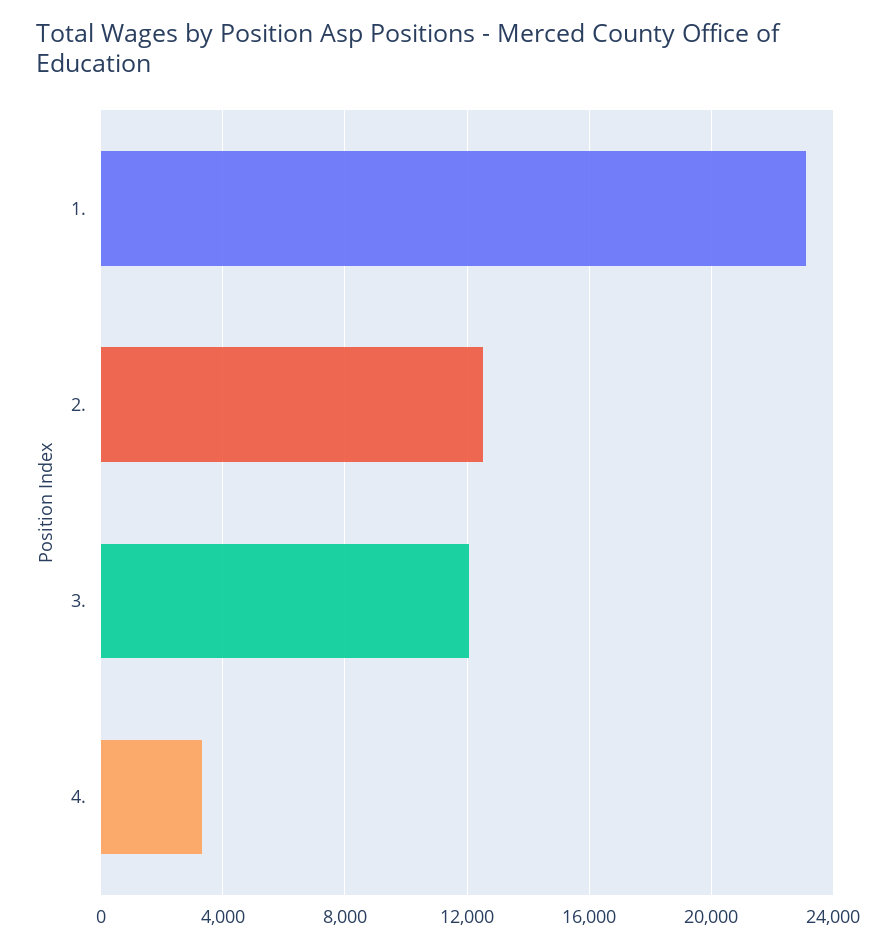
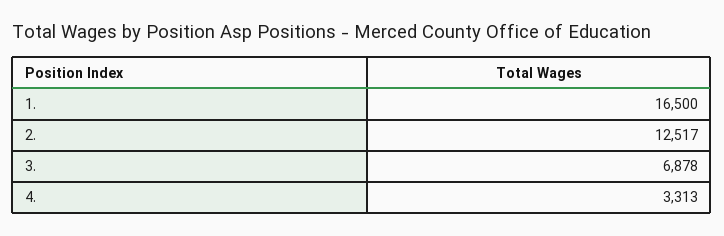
  {
-   "1.": 23000,
+   "1.": 16500,
    "2.": 12517,
-   "3.": 12000,
+   "3.": 6878,
    "4.": 3313
  }

